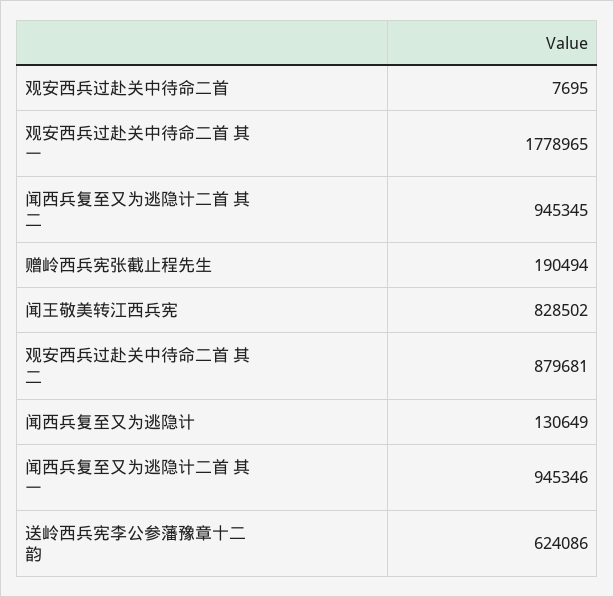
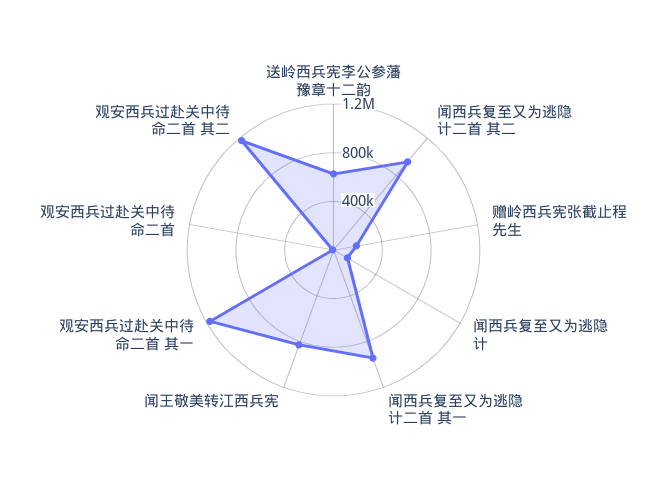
  {
    "观安西兵过赴关中待命二首": 7695,
-   "观安西兵过赴关中待命二首 其一": 1778965,
+   "观安西兵过赴关中待命二首 其一": 1200000,
    "闻西兵复至又为逃隐计二首 其二": 945345,
    "赠岭西兵宪张截止程先生": 190494,
    "闻王敬美转江西兵宪": 828502,
-   "观安西兵过赴关中待命二首 其二": 879681,
+   "观安西兵过赴关中待命二首 其二": 1200000,
    "闻西兵复至又为逃隐计": 130649,
    "闻西兵复至又为逃隐计二首 其一": 945346,
    "送岭西兵宪李公参藩豫章十二韵": 624086
  }

